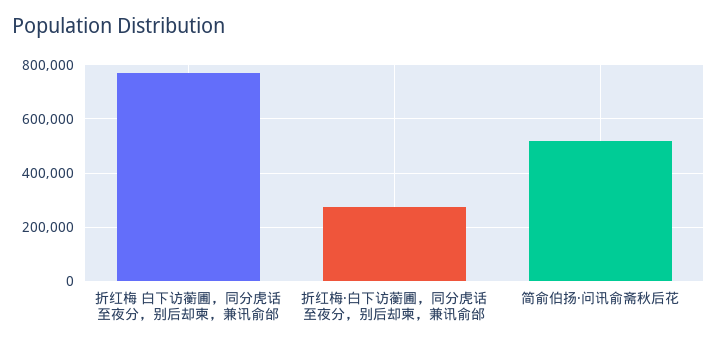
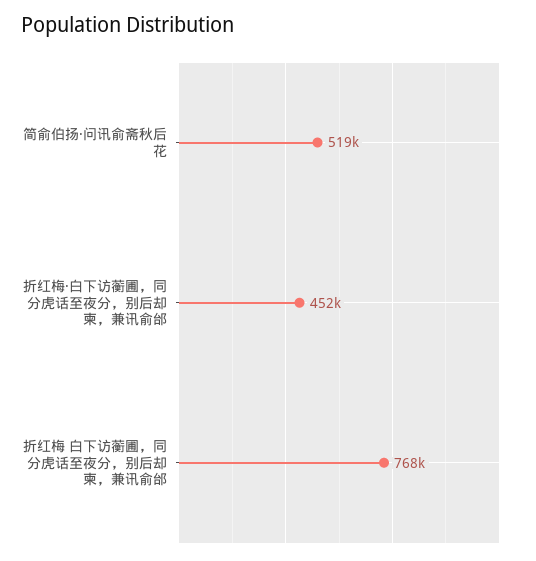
  {
    "折红梅 白下访蘅圃，同分虎话至夜分，别后却柬，兼讯俞邰": 768000,
-   "折红梅·白下访蘅圃，同分虎话至夜分，别后却柬，兼讯俞邰": 275000,
+   "折红梅·白下访蘅圃，同分虎话至夜分，别后却柬，兼讯俞邰": 452000,
    "简俞伯扬·问讯俞斋秋后花": 519000
  }

